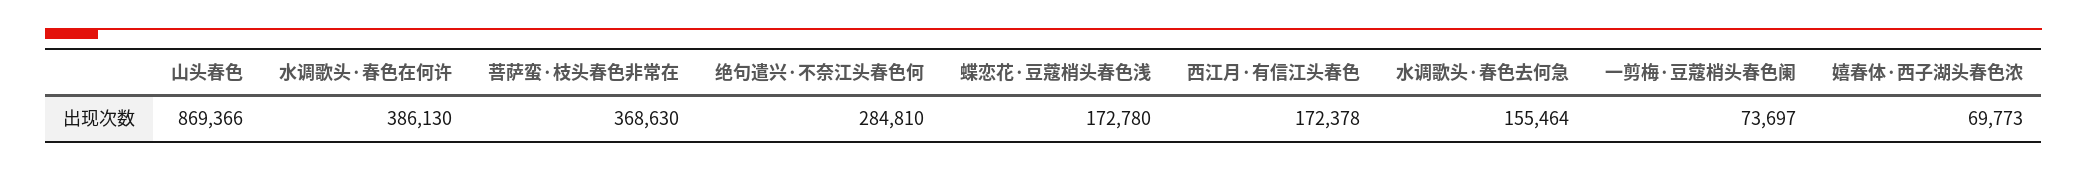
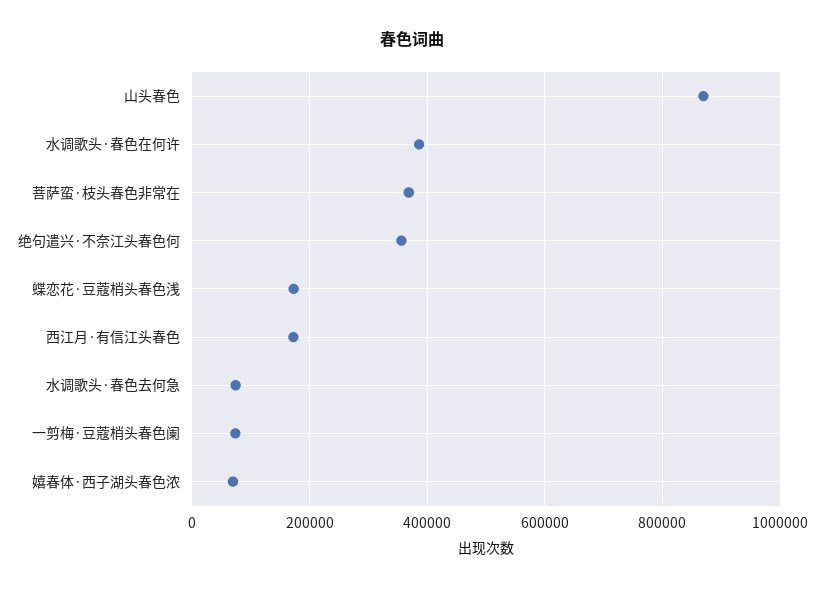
  {
    "山头春色": 869366,
    "水调歌头·春色在何许": 386130,
    "菩萨蛮·枝头春色非常在": 368630,
-   "绝句遣兴·不奈江头春色何": 284810,
+   "绝句遣兴·不奈江头春色何": 360000,
    "蝶恋花·豆蔻梢头春色浅": 172780,
    "西江月·有信江头春色": 172378,
-   "水调歌头·春色去何急": 155464,
+   "水调歌头·春色去何急": 80000,
    "一剪梅·豆蔻梢头春色阑": 73697,
    "嬉春体·西子湖头春色浓": 69773
  }

